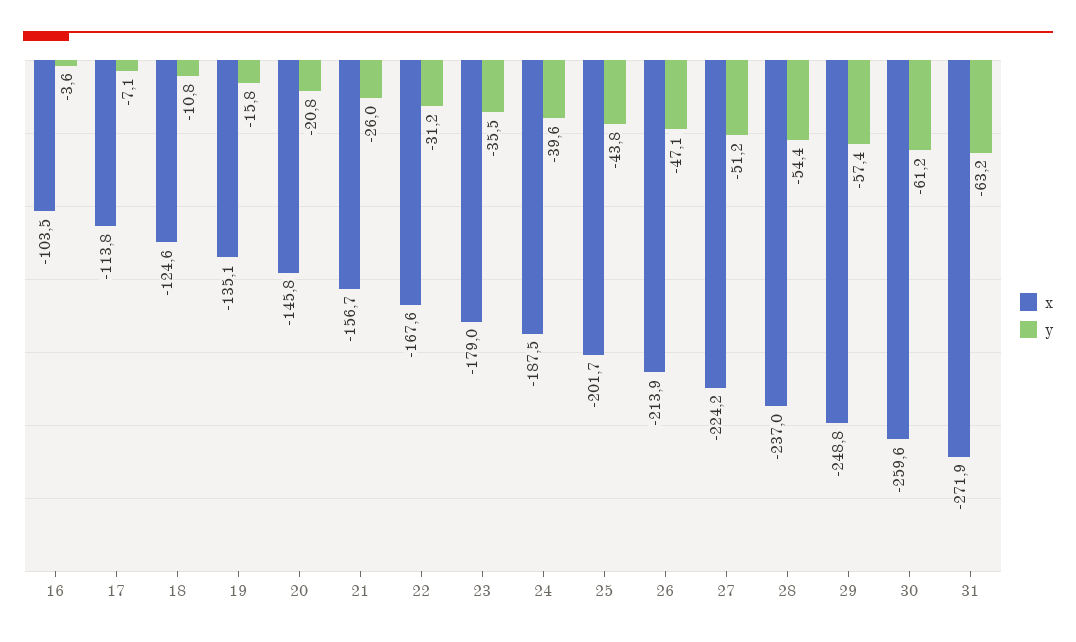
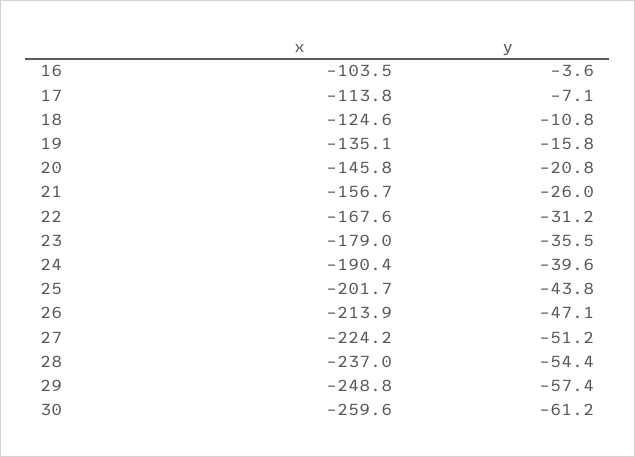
  {
    "x": {
      "16": -103.5,
      "17": -113.8,
      "18": -124.6,
      "19": -135.1,
      "20": -145.8,
      "21": -156.7,
      "22": -167.6,
      "23": -179,
-     "24": -187.5,
+     "24": -190.4,
      "25": -201.7,
      "26": -213.9,
      "27": -224.2,
      "28": -237,
      "29": -248.8,
-     "30": -259.6,
+     "30": -259.6
-     "31": -271.9
    },
    "y": {
      "16": -3.6,
      "17": -7.1,
      "18": -10.8,
      "19": -15.8,
      "20": -20.8,
      "21": -26,
      "22": -31.2,
      "23": -35.5,
      "24": -39.6,
      "25": -43.8,
      "26": -47.1,
      "27": -51.2,
      "28": -54.4,
      "29": -57.4,
-     "30": -61.2,
+     "30": -61.2
-     "31": -63.2
    }
  }

